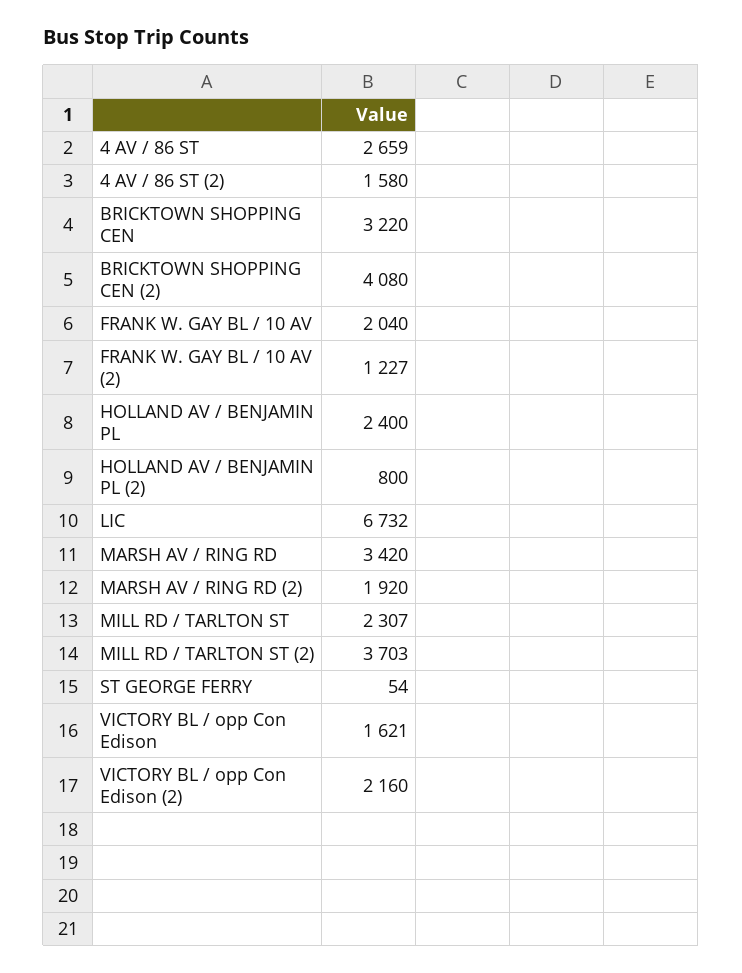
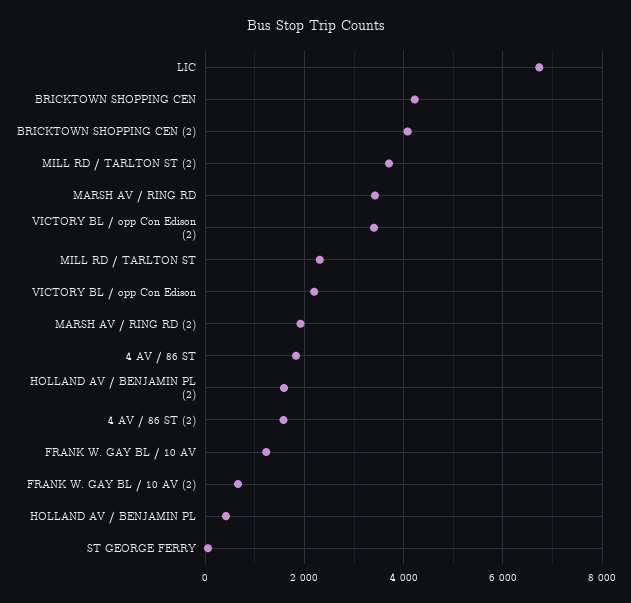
  {
-   "4 AV / 86 ST": 2659,
+   "4 AV / 86 ST": 1800,
    "4 AV / 86 ST (2)": 1580,
-   "BRICKTOWN SHOPPING CEN": 3220,
+   "BRICKTOWN SHOPPING CEN": 4200,
    "BRICKTOWN SHOPPING CEN (2)": 4080,
-   "FRANK W. GAY BL / 10 AV": 2040,
+   "FRANK W. GAY BL / 10 AV": 1200,
-   "FRANK W. GAY BL / 10 AV (2)": 1227,
+   "FRANK W. GAY BL / 10 AV (2)": 600,
-   "HOLLAND AV / BENJAMIN PL": 2400,
+   "HOLLAND AV / BENJAMIN PL": 400,
-   "HOLLAND AV / BENJAMIN PL (2)": 800,
+   "HOLLAND AV / BENJAMIN PL (2)": 1600,
    "LIC": 6732,
    "MARSH AV / RING RD": 3420,
    "MARSH AV / RING RD (2)": 1920,
    "MILL RD / TARLTON ST": 2307,
    "MILL RD / TARLTON ST (2)": 3703,
    "ST GEORGE FERRY": 54,
-   "VICTORY BL / opp Con Edison": 1621,
+   "VICTORY BL / opp Con Edison": 2200,
-   "VICTORY BL / opp Con Edison (2)": 2160
+   "VICTORY BL / opp Con Edison (2)": 3400
  }

